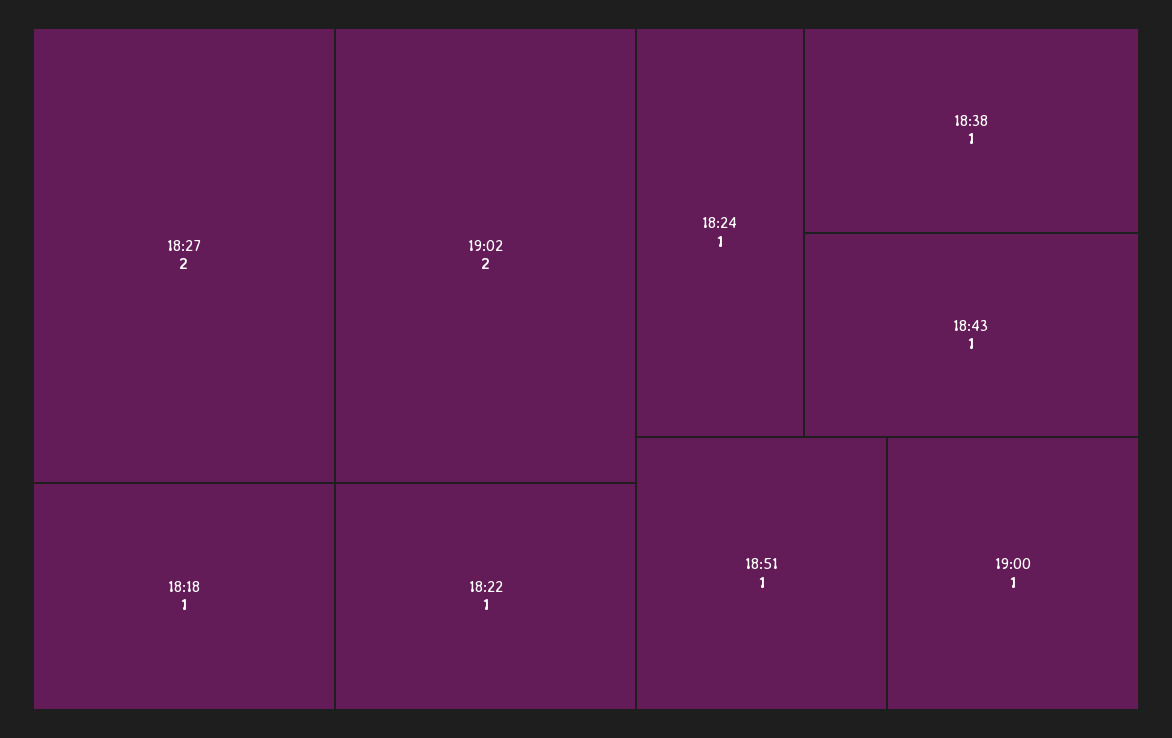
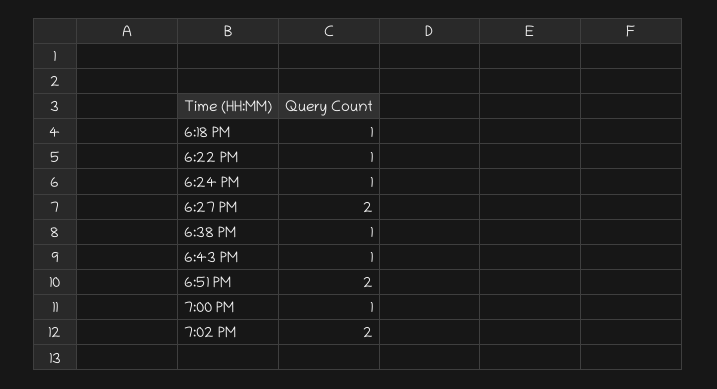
  {
    "18:27": 2,
    "19:02": 2,
    "18:18": 1,
    "18:22": 1,
    "18:24": 1,
    "18:38": 1,
    "18:43": 1,
-   "18:51": 1,
+   "18:51": 2,
    "19:00": 1
  }

